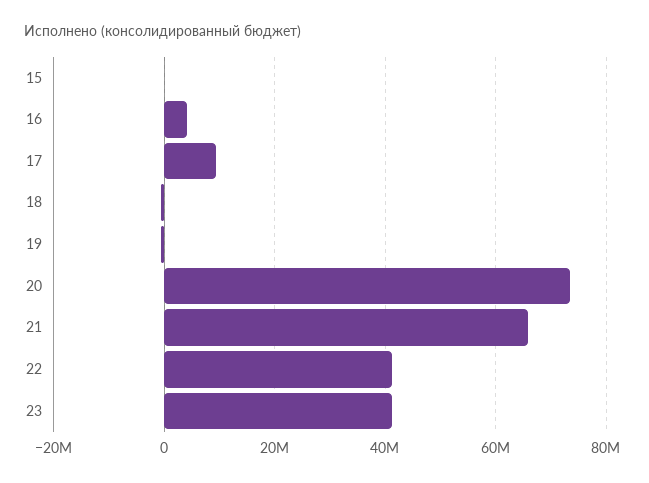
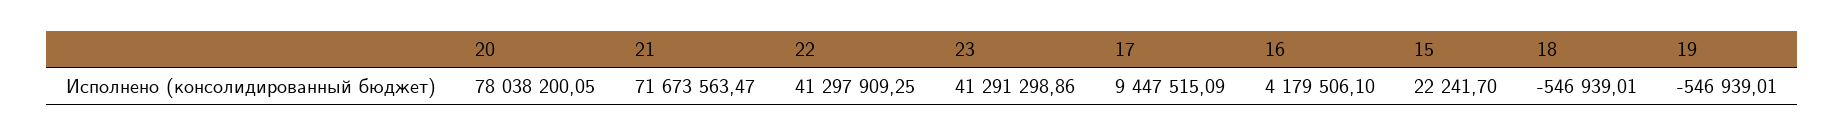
  {
    "15": 22241.7,
    "16": 4179506.1,
    "17": 9447515.09,
    "18": -546939.01,
    "19": -546939.01,
-   "20": 74000000,
+   "20": 78038200.05,
-   "21": 66000000,
+   "21": 71673563.47,
    "22": 41297909.25,
    "23": 41291298.86
  }

